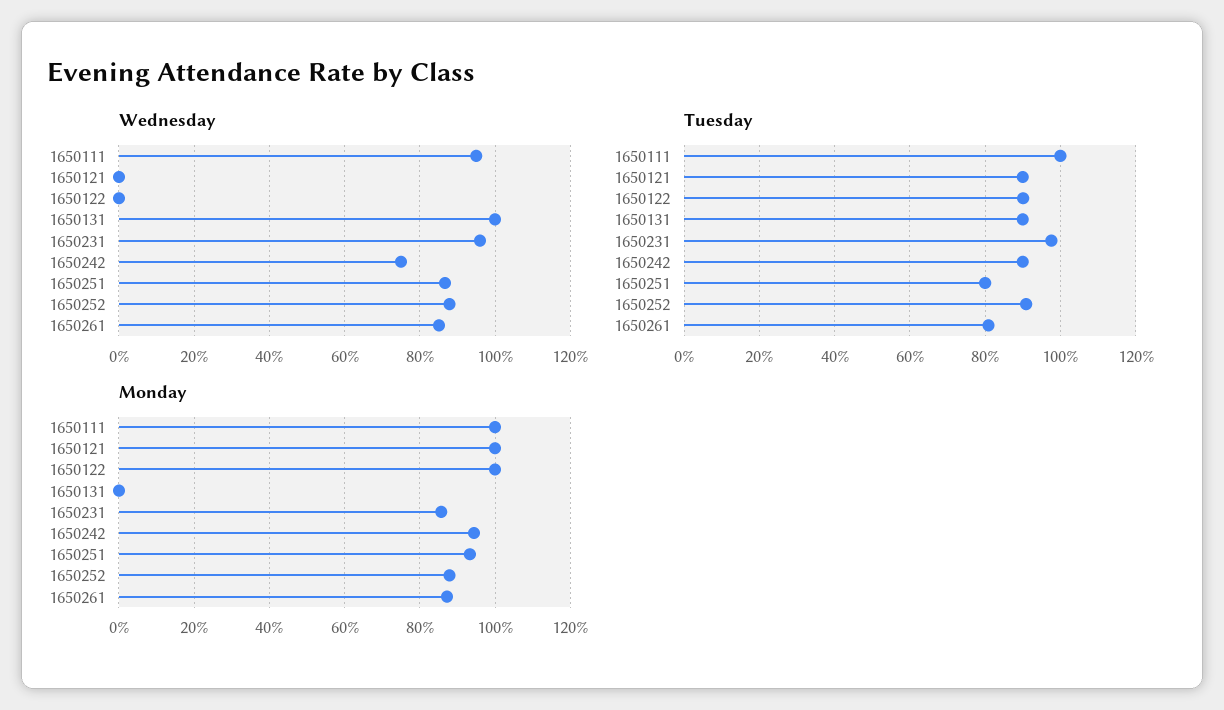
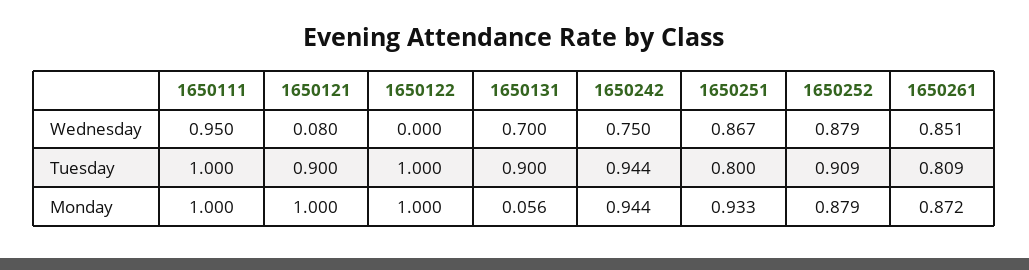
  {
    "Wednesday": {
      "1650111": 0.95,
-     "1650121": 0,
+     "1650121": 0.08,
      "1650122": 0,
-     "1650131": 1,
+     "1650131": 0.7,
-     "1650231": 0.96,
      "1650242": 0.75,
      "1650251": 0.867,
      "1650252": 0.879,
      "1650261": 0.851
    },
    "Tuesday": {
      "1650111": 1,
      "1650121": 0.9,
-     "1650122": 0.9,
+     "1650122": 1,
      "1650131": 0.9,
-     "1650231": 0.98,
-     "1650242": 0.9,
+     "1650242": 0.944,
      "1650251": 0.8,
      "1650252": 0.909,
      "1650261": 0.809
    },
    "Monday": {
      "1650111": 1,
      "1650121": 1,
      "1650122": 1,
-     "1650131": 0,
+     "1650131": 0.056,
-     "1650231": 0.86,
      "1650242": 0.944,
      "1650251": 0.933,
      "1650252": 0.879,
      "1650261": 0.872
    }
  }

